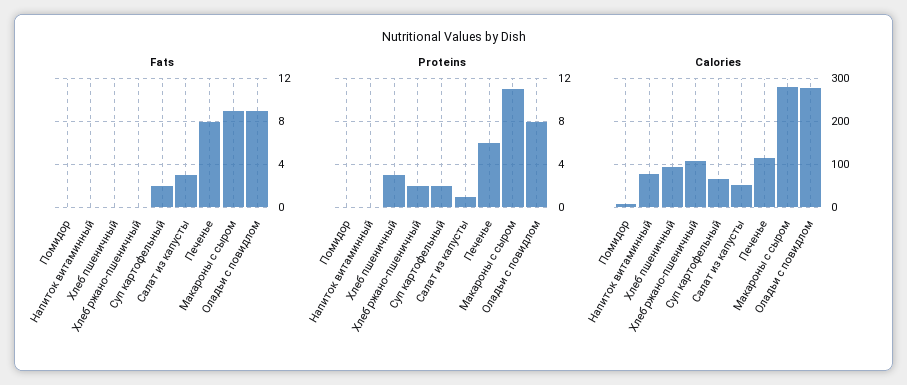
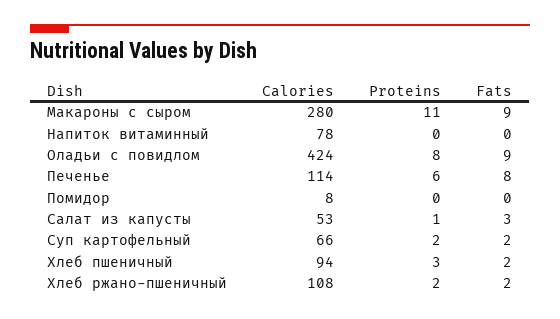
  {
    "Fats": {
      "Помидор": 0,
      "Напиток витаминный": 0,
-     "Хлеб пшеничный": 0,
+     "Хлеб пшеничный": 2,
-     "Хлеб ржано-пшеничный": 0,
+     "Хлеб ржано-пшеничный": 2,
      "Суп картофельный": 2,
      "Салат из капусты": 3,
      "Печенье": 8,
      "Макароны с сыром": 9,
      "Оладьи с повидлом": 9
    },
    "Proteins": {
      "Помидор": 0,
      "Напиток витаминный": 0,
      "Хлеб пшеничный": 3,
      "Хлеб ржано-пшеничный": 2,
      "Суп картофельный": 2,
      "Салат из капусты": 1,
      "Печенье": 6,
      "Макароны с сыром": 11,
      "Оладьи с повидлом": 8
    },
    "Calories": {
      "Помидор": 8,
      "Напиток витаминный": 78,
      "Хлеб пшеничный": 94,
      "Хлеб ржано-пшеничный": 108,
      "Суп картофельный": 66,
      "Салат из капусты": 53,
      "Печенье": 114,
      "Макароны с сыром": 280,
-     "Оладьи с повидлом": 280
+     "Оладьи с повидлом": 424
    }
  }

